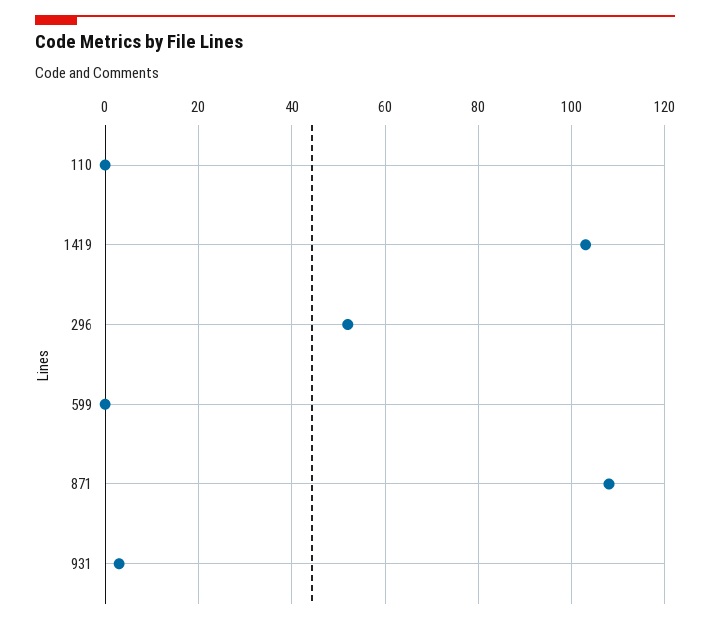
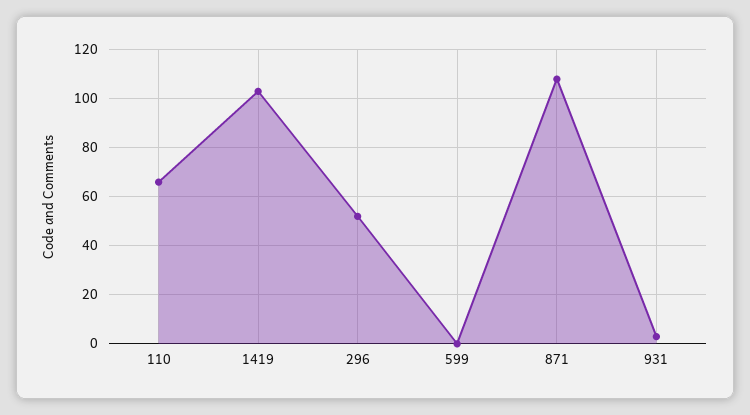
  {
-   "110": 0,
+   "110": 65,
    "1419": 105,
    "296": 50,
    "599": 0,
    "871": 110,
    "931": 5
  }

